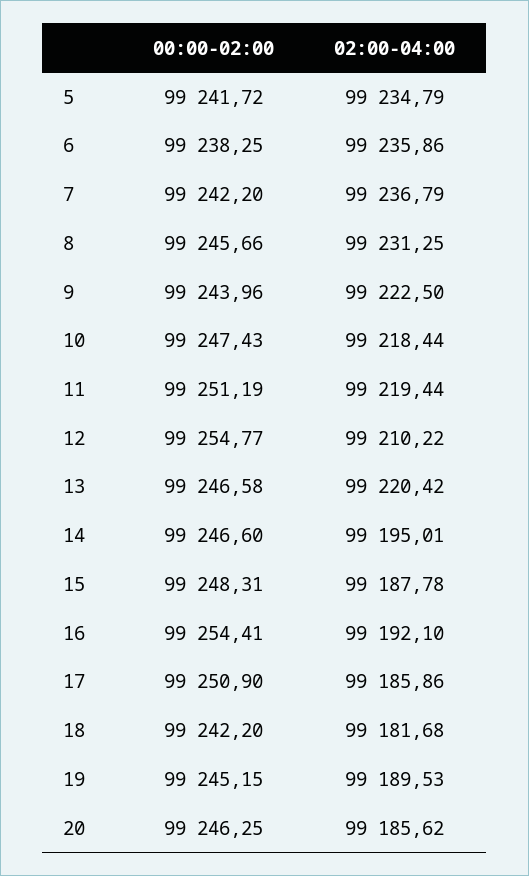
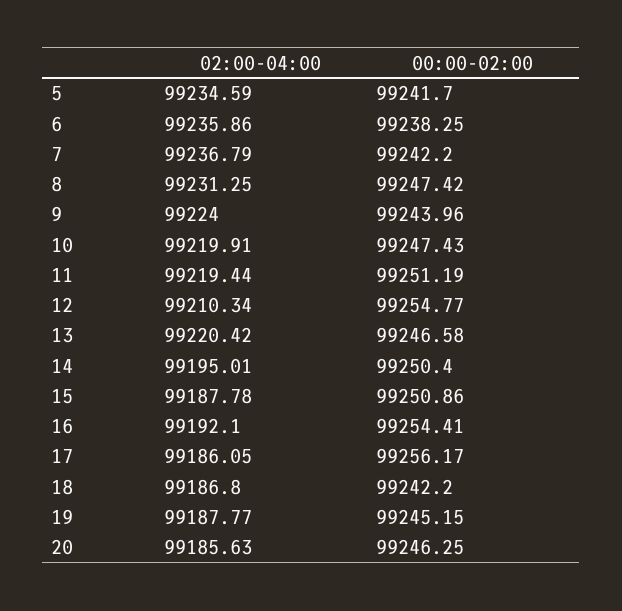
  {
    "00:00-02:00": {
-     "5": 99241.72,
+     "5": 99241.7,
      "6": 99238.25,
      "7": 99242.2,
-     "8": 99245.66,
+     "8": 99247.42,
      "9": 99243.96,
      "10": 99247.43,
      "11": 99251.19,
      "12": 99254.77,
      "13": 99246.58,
-     "14": 99246.6,
+     "14": 99250.4,
-     "15": 99248.31,
+     "15": 99250.86,
      "16": 99254.41,
-     "17": 99250.9,
+     "17": 99256.17,
      "18": 99242.2,
      "19": 99245.15,
      "20": 99246.25
    },
    "02:00-04:00": {
-     "5": 99234.79,
+     "5": 99234.59,
      "6": 99235.86,
      "7": 99236.79,
      "8": 99231.25,
-     "9": 99222.5,
+     "9": 99224,
-     "10": 99218.44,
+     "10": 99219.91,
      "11": 99219.44,
-     "12": 99210.22,
+     "12": 99210.34,
      "13": 99220.42,
      "14": 99195.01,
      "15": 99187.78,
      "16": 99192.1,
-     "17": 99185.86,
+     "17": 99186.05,
-     "18": 99181.68,
+     "18": 99186.8,
-     "19": 99189.53,
+     "19": 99187.77,
-     "20": 99185.62
+     "20": 99185.63
    }
  }

